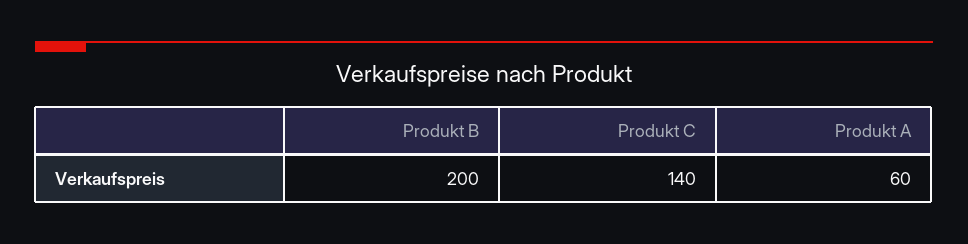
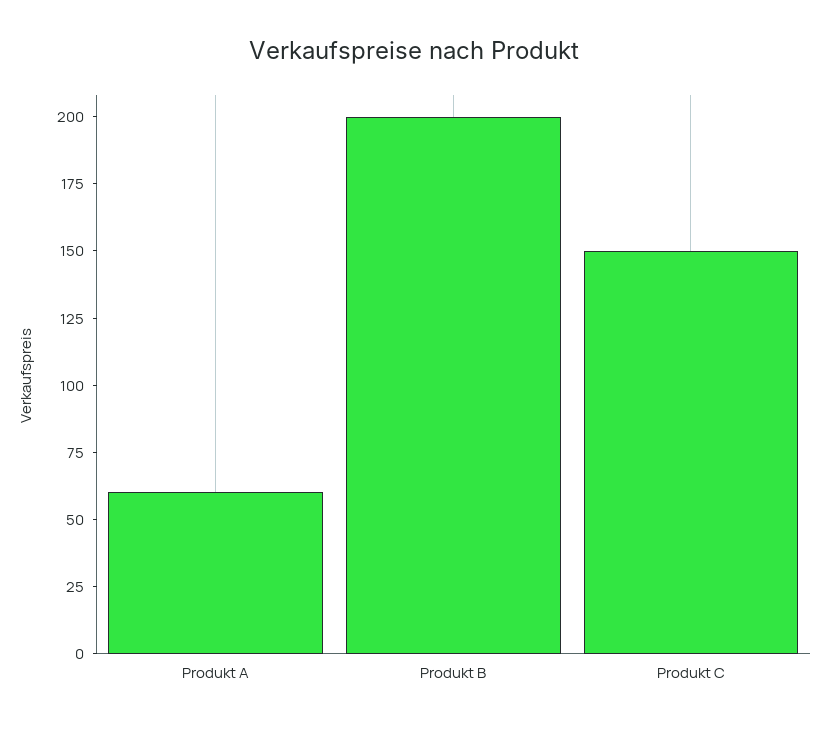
  {
    "Produkt B": 200,
-   "Produkt C": 140,
+   "Produkt C": 150,
    "Produkt A": 60
  }

